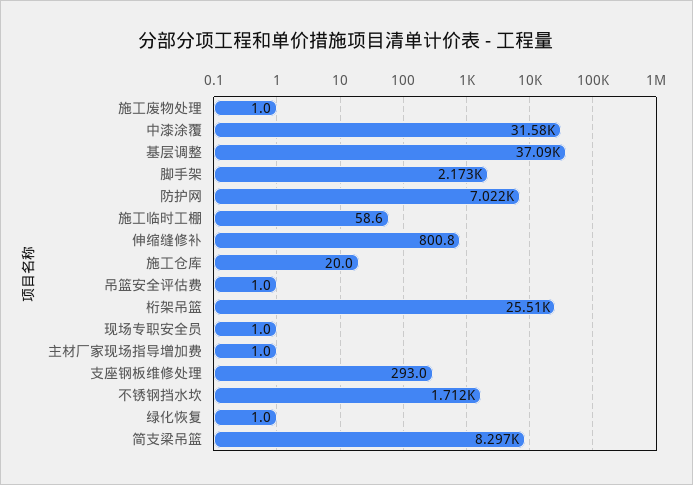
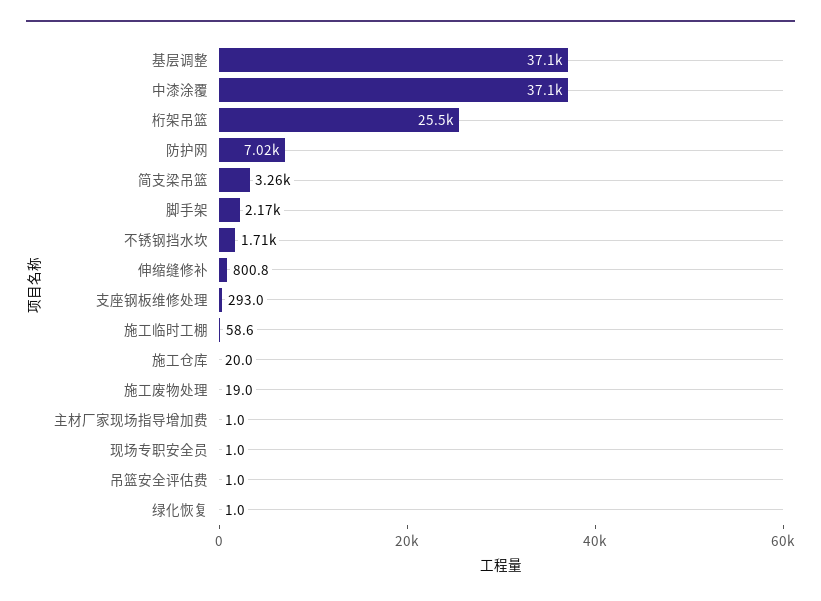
  {
-   "施工废物处理": 1,
+   "施工废物处理": 19,
-   "中漆涂覆": 31580,
+   "中漆涂覆": 37100,
    "基层调整": 37090,
    "脚手架": 2173,
    "防护网": 7022,
    "施工临时工棚": 58.6,
    "伸缩缝修补": 800.8,
    "施工仓库": 20,
    "吊篮安全评估费": 1,
    "桁架吊篮": 25510,
    "现场专职安全员": 1,
    "主材厂家现场指导增加费": 1,
    "支座钢板维修处理": 293,
    "不锈钢挡水坎": 1712,
    "绿化恢复": 1,
-   "简支梁吊篮": 8297
+   "简支梁吊篮": 3260
  }

